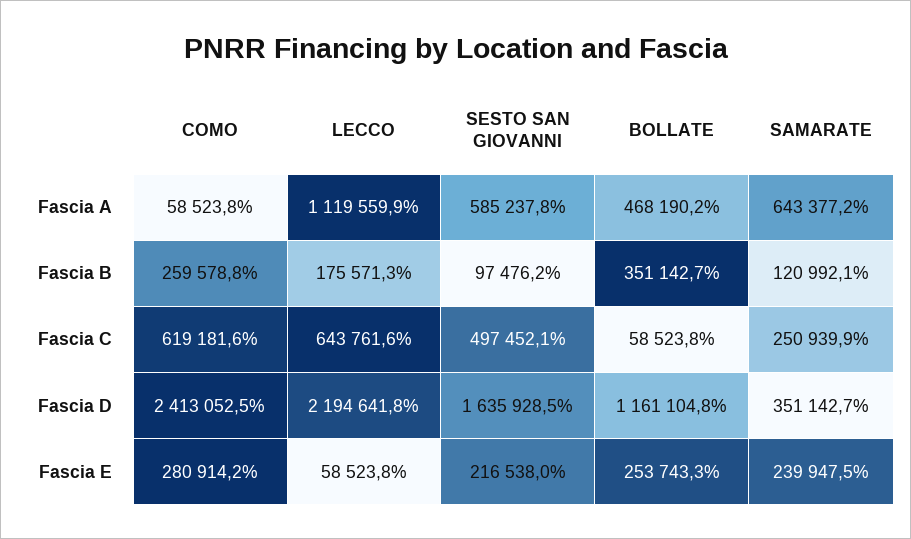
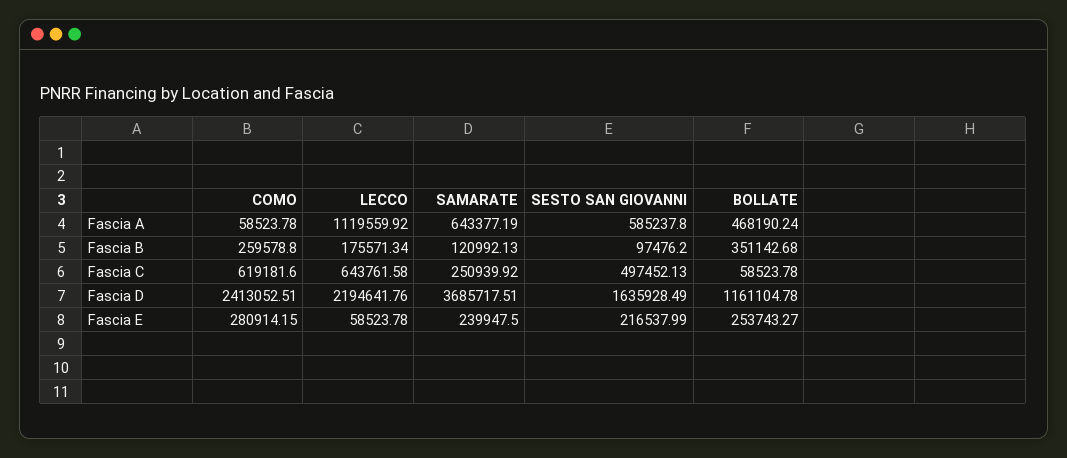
  {
    "COMO": {
      "Fascia A": 58523.78,
      "Fascia B": 259578.8,
      "Fascia C": 619181.6,
      "Fascia D": 2413052.51,
      "Fascia E": 280914.15
    },
    "LECCO": {
      "Fascia A": 1119559.92,
      "Fascia B": 175571.34,
      "Fascia C": 643761.58,
      "Fascia D": 2194641.76,
      "Fascia E": 58523.78
    },
    "SESTO SAN GIOVANNI": {
      "Fascia A": 585237.8,
      "Fascia B": 97476.2,
      "Fascia C": 497452.13,
      "Fascia D": 1635928.49,
      "Fascia E": 216537.99
    },
    "BOLLATE": {
      "Fascia A": 468190.24,
      "Fascia B": 351142.68,
      "Fascia C": 58523.78,
      "Fascia D": 1161104.78,
      "Fascia E": 253743.27
    },
    "SAMARATE": {
      "Fascia A": 643377.19,
      "Fascia B": 120992.13,
      "Fascia C": 250939.92,
-     "Fascia D": 351142.7,
+     "Fascia D": 3685717.51,
      "Fascia E": 239947.5
    }
  }

